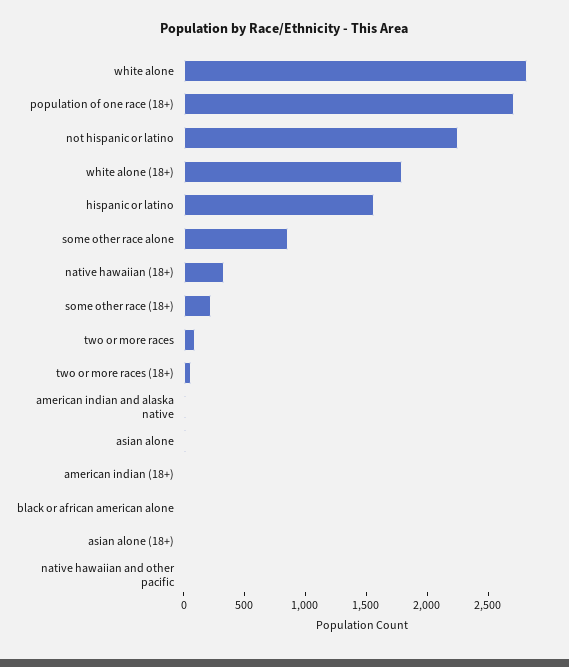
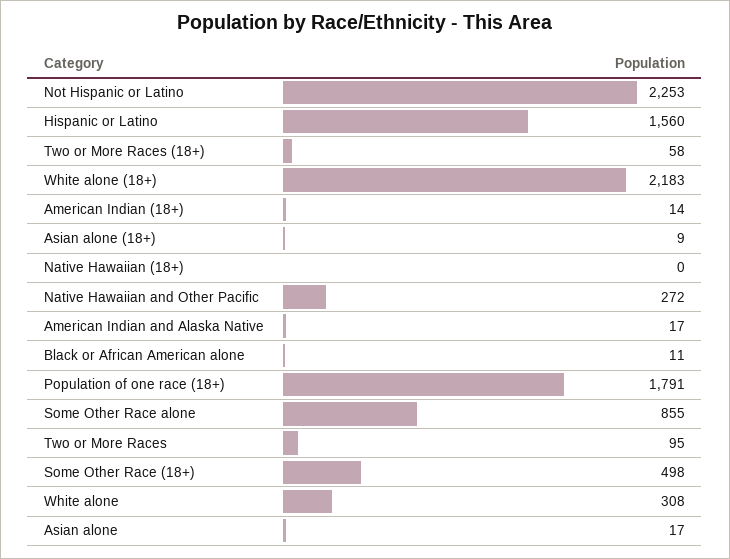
  {
-   "white alone": 2800,
+   "white alone": 308,
-   "population of one race (18+)": 2700,
+   "population of one race (18+)": 1791,
    "not hispanic or latino": 2253,
-   "white alone (18+)": 1800,
+   "white alone (18+)": 2183,
    "hispanic or latino": 1560,
    "some other race alone": 855,
-   "native hawaiian (18+)": 300,
+   "native hawaiian (18+)": 0,
-   "some other race (18+)": 200,
+   "some other race (18+)": 498,
    "two or more races": 95,
    "two or more races (18+)": 58,
    "american indian and alaska native": 17,
    "asian alone": 17,
    "american indian (18+)": 14,
    "black or african american alone": 11,
    "asian alone (18+)": 9,
-   "native hawaiian and other pacific": 0
+   "native hawaiian and other pacific": 272
  }

